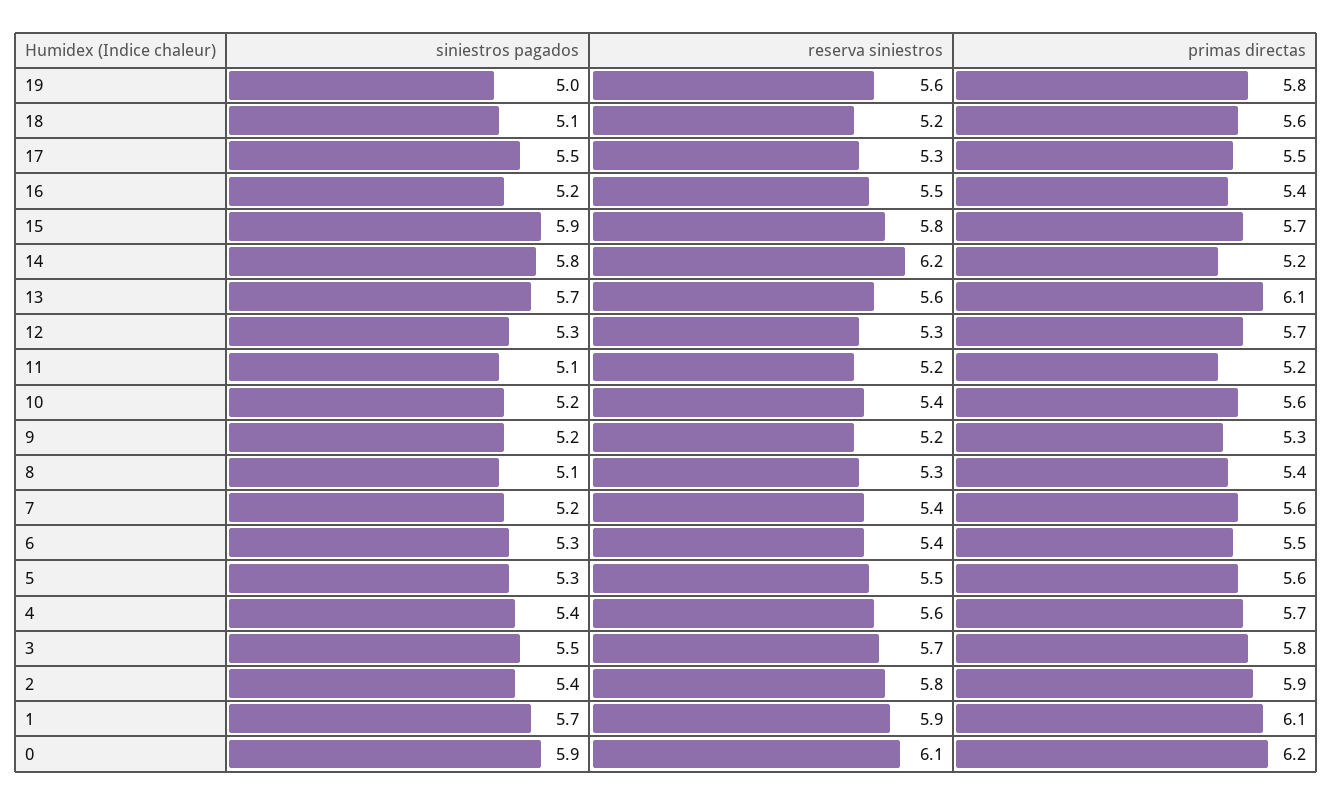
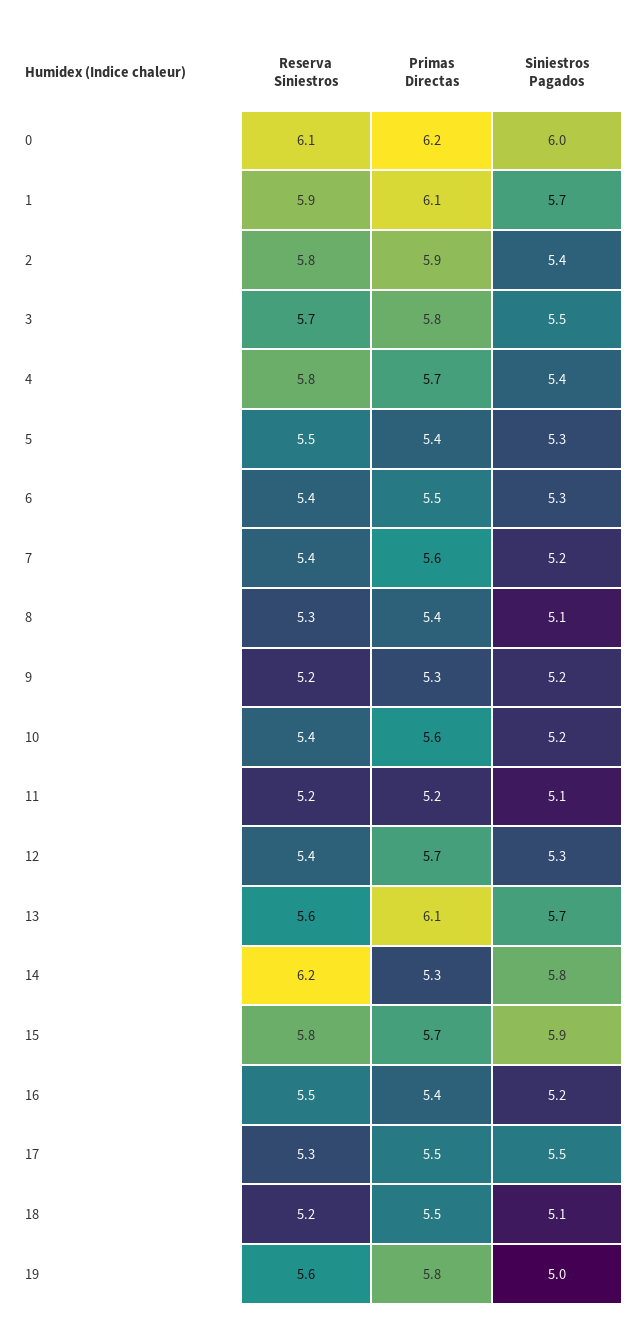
  {
    "siniestros pagados": {
      "19": 5,
      "18": 5.1,
      "17": 5.5,
      "16": 5.2,
      "15": 5.9,
      "14": 5.8,
      "13": 5.7,
      "12": 5.3,
      "11": 5.1,
      "10": 5.2,
      "9": 5.2,
      "8": 5.1,
      "7": 5.2,
      "6": 5.3,
      "5": 5.3,
      "4": 5.4,
      "3": 5.5,
      "2": 5.4,
      "1": 5.7,
-     "0": 5.9
+     "0": 6
    },
    "reserva siniestros": {
      "19": 5.6,
      "18": 5.2,
      "17": 5.3,
      "16": 5.5,
      "15": 5.8,
      "14": 6.2,
      "13": 5.6,
-     "12": 5.3,
+     "12": 5.4,
      "11": 5.2,
      "10": 5.4,
      "9": 5.2,
      "8": 5.3,
      "7": 5.4,
      "6": 5.4,
      "5": 5.5,
-     "4": 5.6,
+     "4": 5.8,
      "3": 5.7,
      "2": 5.8,
      "1": 5.9,
      "0": 6.1
    },
    "primas directas": {
      "19": 5.8,
-     "18": 5.6,
+     "18": 5.5,
      "17": 5.5,
      "16": 5.4,
      "15": 5.7,
-     "14": 5.2,
+     "14": 5.3,
      "13": 6.1,
      "12": 5.7,
      "11": 5.2,
      "10": 5.6,
      "9": 5.3,
      "8": 5.4,
      "7": 5.6,
      "6": 5.5,
-     "5": 5.6,
+     "5": 5.4,
      "4": 5.7,
      "3": 5.8,
      "2": 5.9,
      "1": 6.1,
      "0": 6.2
    }
  }

